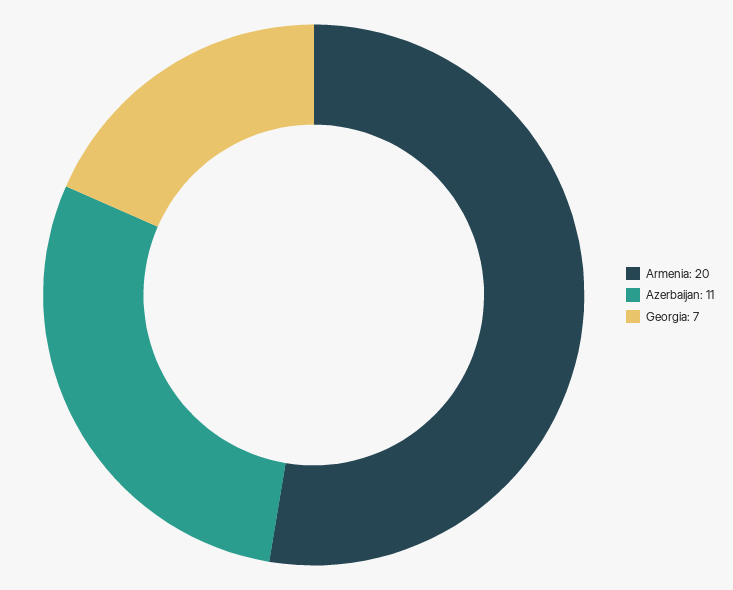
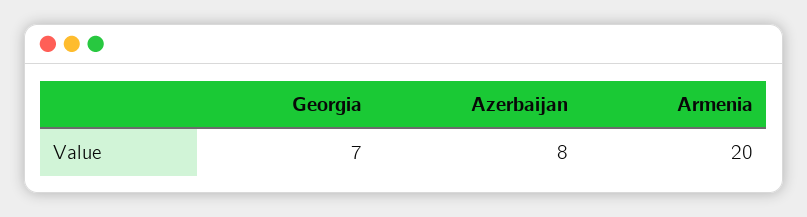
  {
    "Armenia": 20,
-   "Azerbaijan": 11,
+   "Azerbaijan": 8,
    "Georgia": 7
  }

